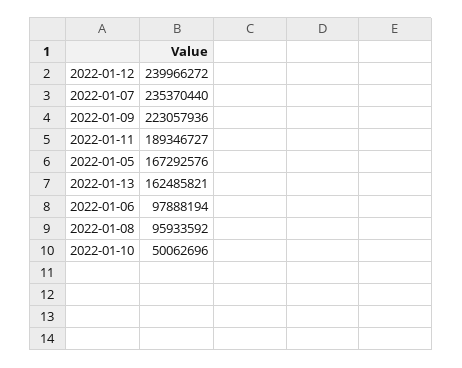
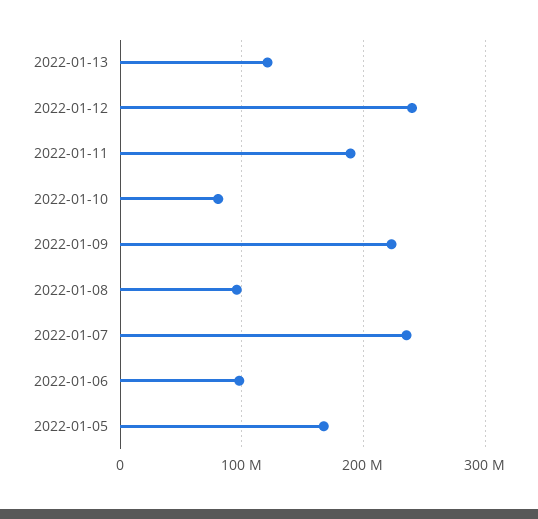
  {
    "2022-01-12": 239966272,
    "2022-01-07": 235370440,
    "2022-01-09": 223057936,
    "2022-01-11": 189346727,
    "2022-01-05": 167292576,
-   "2022-01-13": 162485821,
+   "2022-01-13": 120000000,
    "2022-01-06": 97888194,
    "2022-01-08": 95933592,
-   "2022-01-10": 50062696
+   "2022-01-10": 80000000
  }

